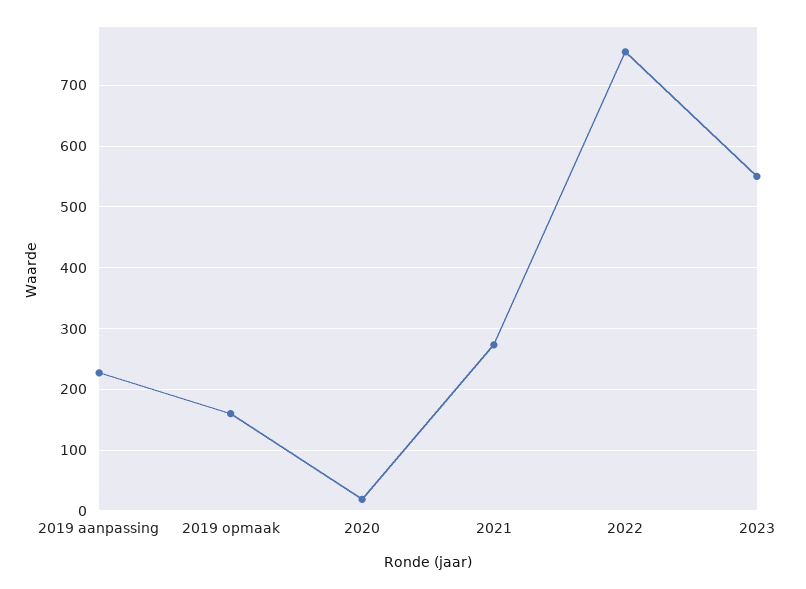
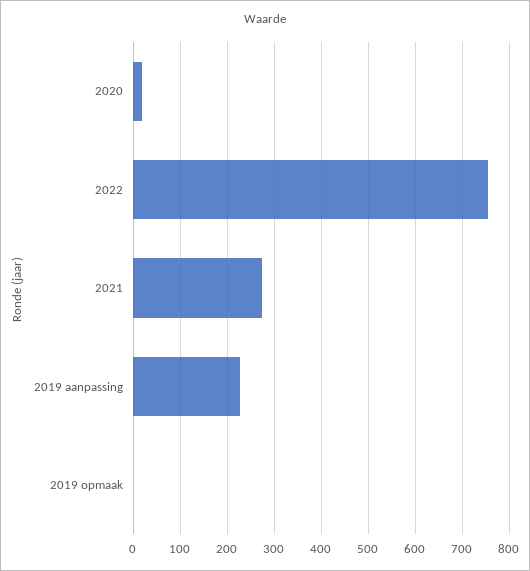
  {
    "2019 aanpassing": 230,
-   "2019 opmaak": 160,
+   "2019 opmaak": 0,
    "2020": 20,
    "2021": 270,
-   "2022": 760,
+   "2022": 760
-   "2023": 550
  }

